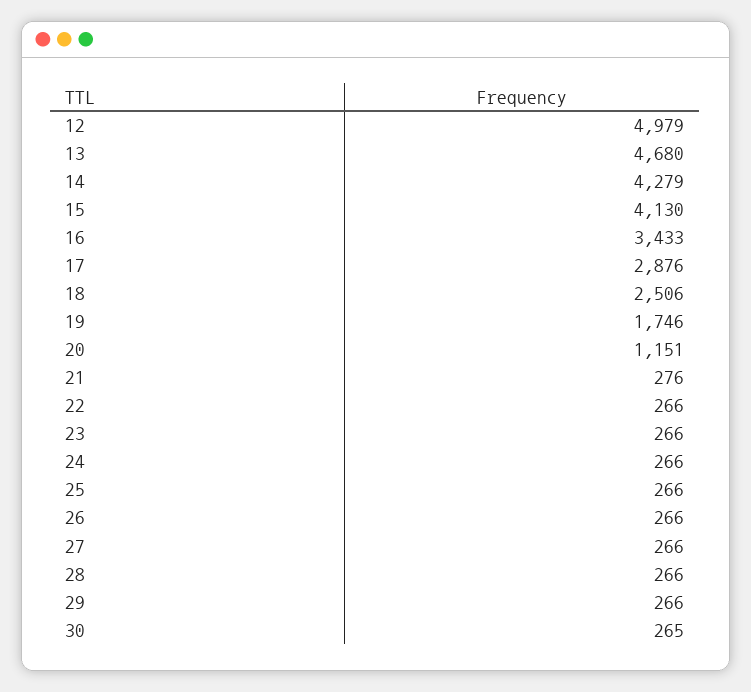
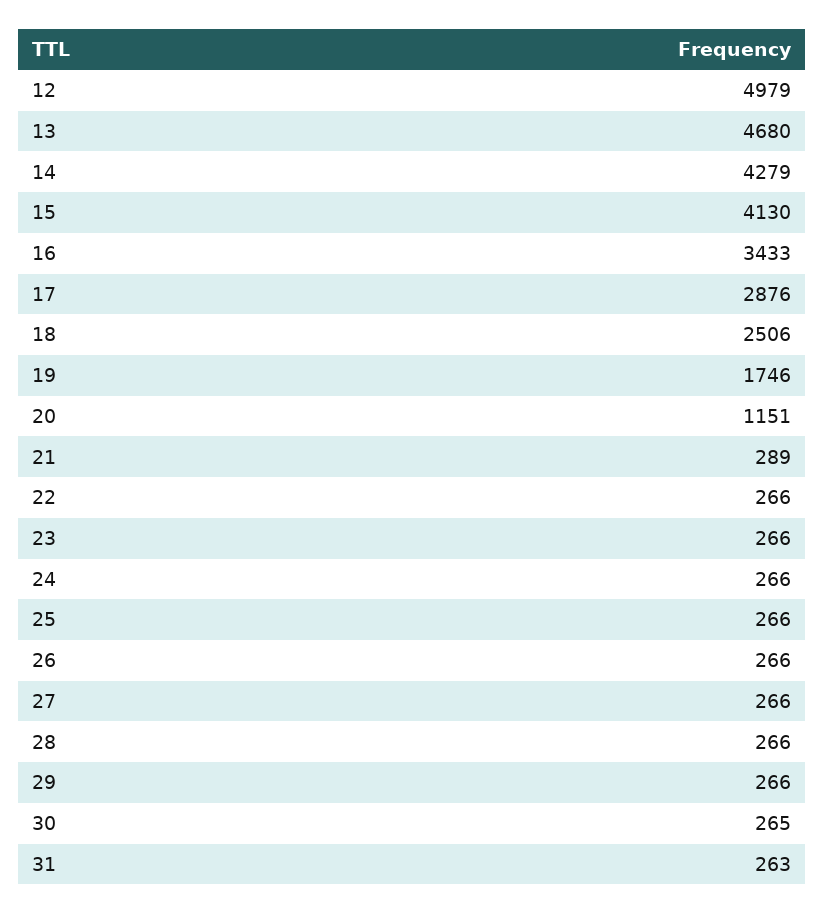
  {
    "12": 4979,
    "13": 4680,
    "14": 4279,
    "15": 4130,
    "16": 3433,
    "17": 2876,
    "18": 2506,
    "19": 1746,
    "20": 1151,
-   "21": 276,
+   "21": 289,
    "22": 266,
    "23": 266,
    "24": 266,
    "25": 266,
    "26": 266,
    "27": 266,
    "28": 266,
    "29": 266,
-   "30": 265
+   "30": 265,
+   "31": 263
  }

